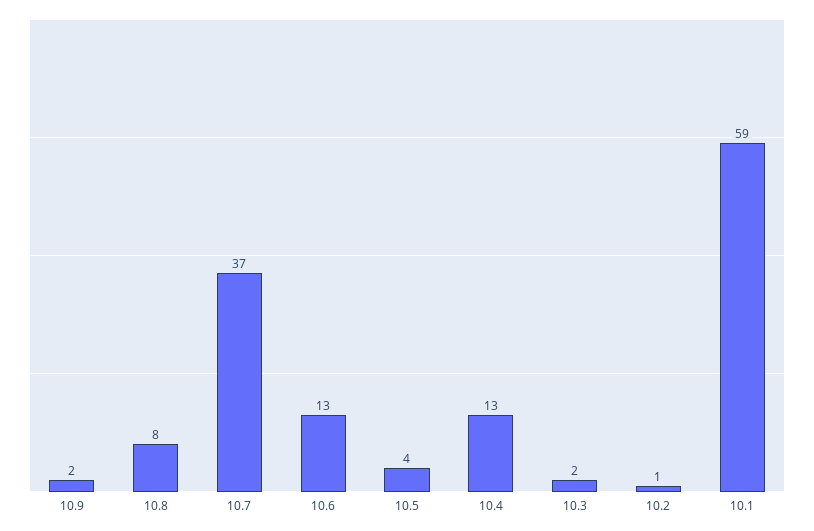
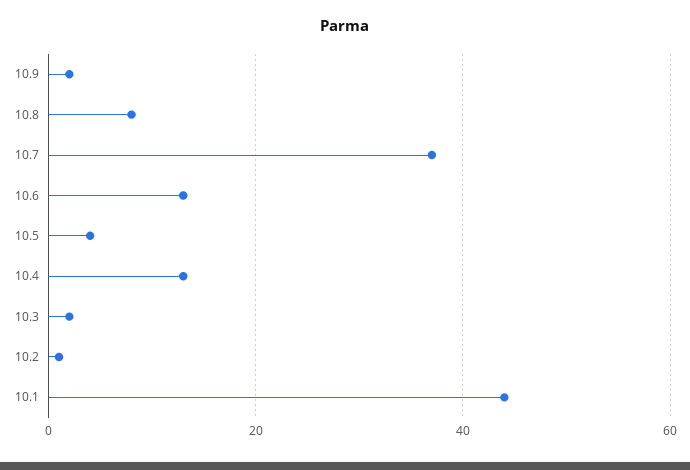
  {
    "10.9": 2,
    "10.8": 8,
    "10.7": 37,
    "10.6": 13,
    "10.5": 4,
    "10.4": 13,
    "10.3": 2,
    "10.2": 1,
-   "10.1": 59
+   "10.1": 45
  }

